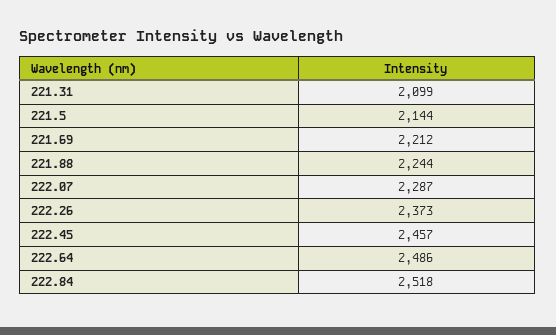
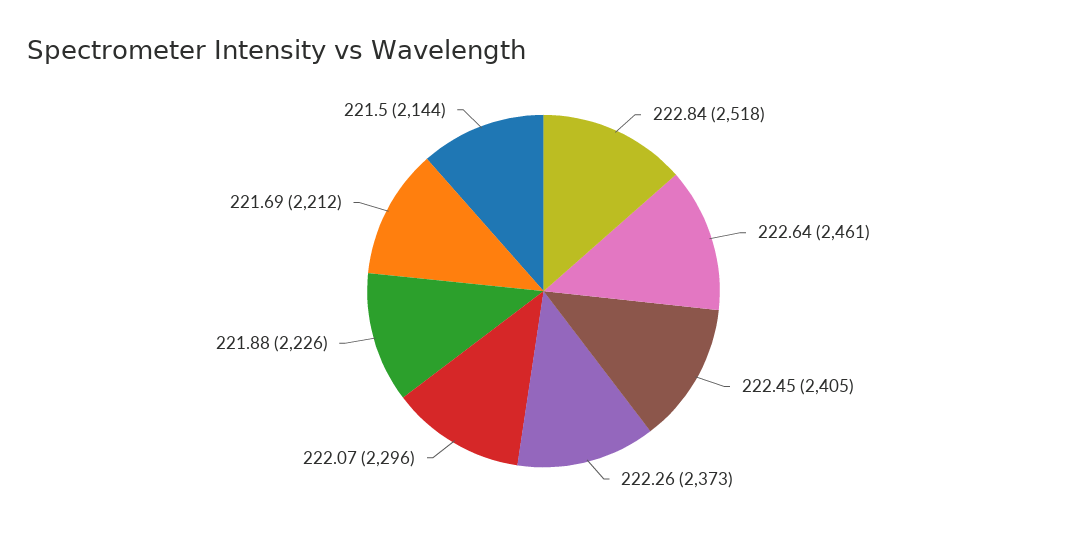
  {
-   "221.31": 2099,
    "221.5": 2144,
    "221.69": 2212,
-   "221.88": 2244,
+   "221.88": 2226,
-   "222.07": 2287,
+   "222.07": 2296,
    "222.26": 2373,
-   "222.45": 2457,
+   "222.45": 2405,
-   "222.64": 2486,
+   "222.64": 2461,
    "222.84": 2518
  }

